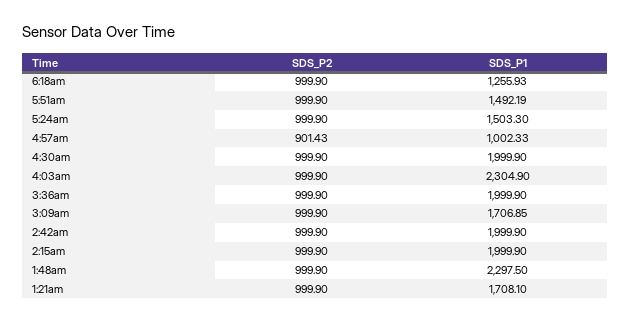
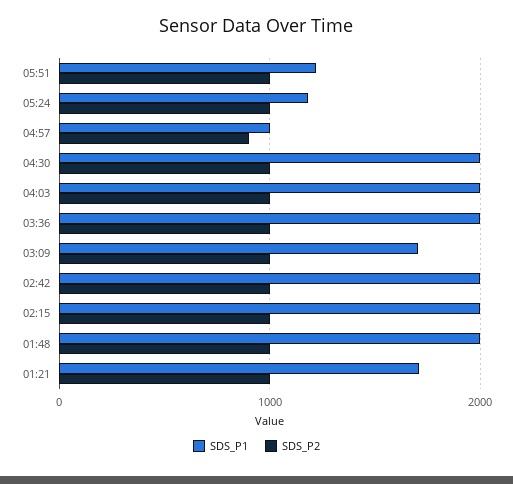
  {
    "SDS_P2": {
-     "6:18am": 999.9,
      "5:51am": 999.9,
      "5:24am": 999.9,
      "4:57am": 901.43,
      "4:30am": 999.9,
      "4:03am": 999.9,
      "3:36am": 999.9,
      "3:09am": 999.9,
      "2:42am": 999.9,
      "2:15am": 999.9,
      "1:48am": 999.9,
      "1:21am": 999.9
    },
    "SDS_P1": {
-     "6:18am": 1255.93,
-     "5:51am": 1492.19,
+     "5:51am": 1200,
-     "5:24am": 1503.3,
+     "5:24am": 1200,
      "4:57am": 1002.33,
      "4:30am": 1999.9,
-     "4:03am": 2304.9,
+     "4:03am": 2000,
      "3:36am": 1999.9,
      "3:09am": 1706.85,
      "2:42am": 1999.9,
      "2:15am": 1999.9,
-     "1:48am": 2297.5,
+     "1:48am": 2000,
      "1:21am": 1708.1
    }
  }

